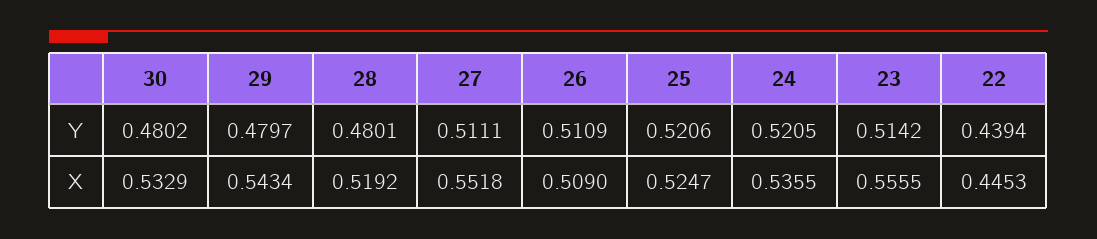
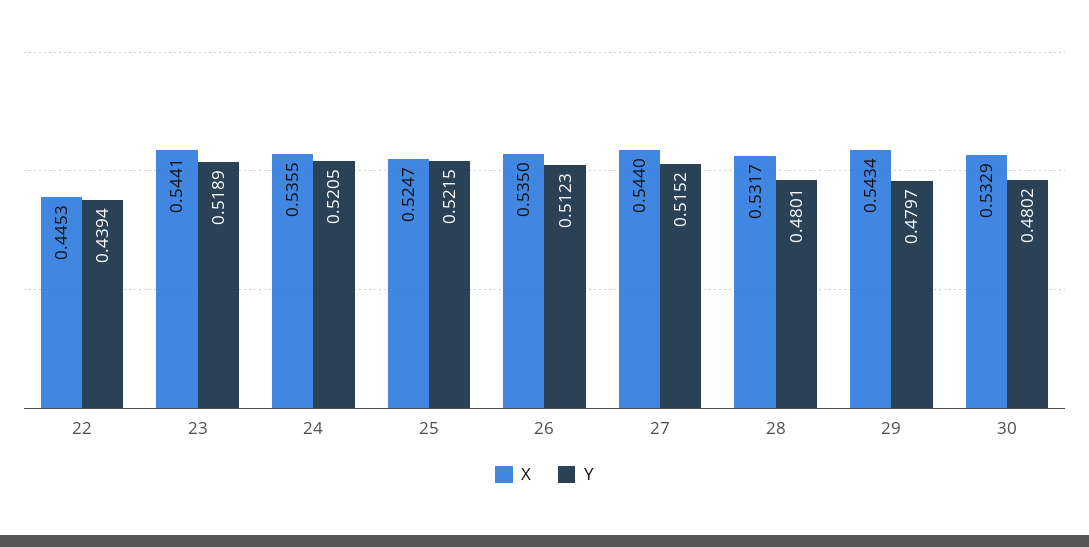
  {
    "Y": {
      "30": 0.4802,
      "29": 0.4797,
      "28": 0.4801,
-     "27": 0.5111,
+     "27": 0.5152,
-     "26": 0.5109,
+     "26": 0.5123,
-     "25": 0.5206,
+     "25": 0.5215,
      "24": 0.5205,
-     "23": 0.5142,
+     "23": 0.5189,
      "22": 0.4394
    },
    "X": {
      "30": 0.5329,
      "29": 0.5434,
-     "28": 0.5192,
+     "28": 0.5317,
-     "27": 0.5518,
+     "27": 0.544,
-     "26": 0.509,
+     "26": 0.535,
      "25": 0.5247,
      "24": 0.5355,
-     "23": 0.5555,
+     "23": 0.5441,
      "22": 0.4453
    }
  }

